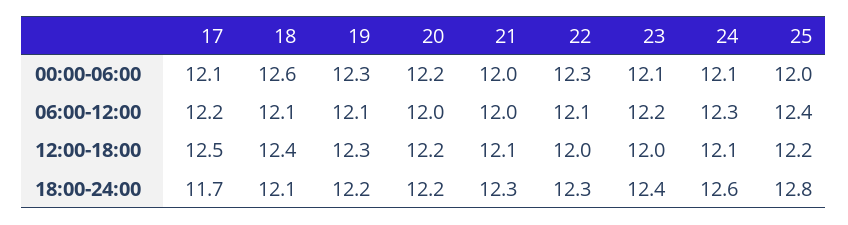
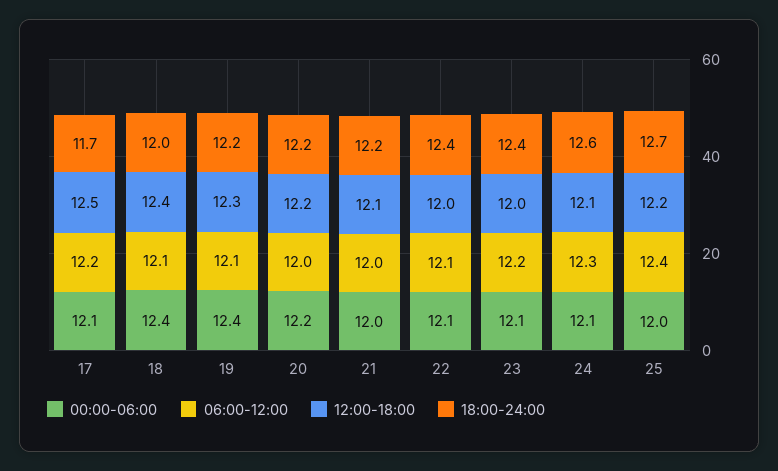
  {
    "00:00-06:00": {
      "17": 12.1,
-     "18": 12.6,
+     "18": 12.4,
-     "19": 12.3,
+     "19": 12.4,
      "20": 12.2,
      "21": 12,
-     "22": 12.3,
+     "22": 12.1,
      "23": 12.1,
      "24": 12.1,
      "25": 12
    },
    "06:00-12:00": {
      "17": 12.2,
      "18": 12.1,
      "19": 12.1,
      "20": 12,
      "21": 12,
      "22": 12.1,
      "23": 12.2,
      "24": 12.3,
      "25": 12.4
    },
    "12:00-18:00": {
      "17": 12.5,
      "18": 12.4,
      "19": 12.3,
      "20": 12.2,
      "21": 12.1,
      "22": 12,
      "23": 12,
      "24": 12.1,
      "25": 12.2
    },
    "18:00-24:00": {
      "17": 11.7,
-     "18": 12.1,
+     "18": 12,
      "19": 12.2,
      "20": 12.2,
-     "21": 12.3,
+     "21": 12.2,
-     "22": 12.3,
+     "22": 12.4,
      "23": 12.4,
      "24": 12.6,
-     "25": 12.8
+     "25": 12.7
    }
  }

